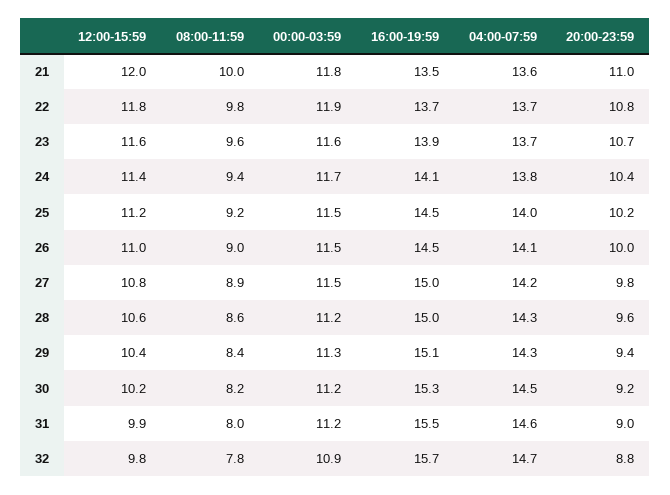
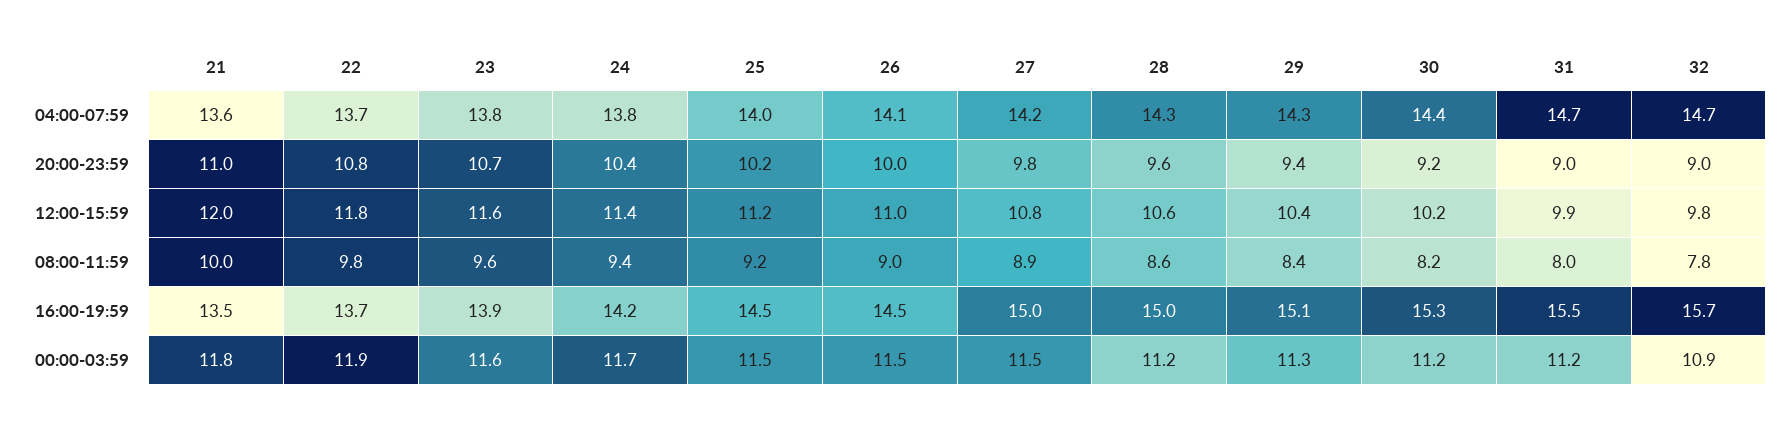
  {
    "12:00-15:59": {
      "21": 12,
      "22": 11.8,
      "23": 11.6,
      "24": 11.4,
      "25": 11.2,
      "26": 11,
      "27": 10.8,
      "28": 10.6,
      "29": 10.4,
      "30": 10.2,
      "31": 9.9,
      "32": 9.8
    },
    "08:00-11:59": {
      "21": 10,
      "22": 9.8,
      "23": 9.6,
      "24": 9.4,
      "25": 9.2,
      "26": 9,
      "27": 8.9,
      "28": 8.6,
      "29": 8.4,
      "30": 8.2,
      "31": 8,
      "32": 7.8
    },
    "00:00-03:59": {
      "21": 11.8,
      "22": 11.9,
      "23": 11.6,
      "24": 11.7,
      "25": 11.5,
      "26": 11.5,
      "27": 11.5,
      "28": 11.2,
      "29": 11.3,
      "30": 11.2,
      "31": 11.2,
      "32": 10.9
    },
    "16:00-19:59": {
      "21": 13.5,
      "22": 13.7,
      "23": 13.9,
-     "24": 14.1,
+     "24": 14.2,
      "25": 14.5,
      "26": 14.5,
      "27": 15,
      "28": 15,
      "29": 15.1,
      "30": 15.3,
      "31": 15.5,
      "32": 15.7
    },
    "04:00-07:59": {
      "21": 13.6,
      "22": 13.7,
-     "23": 13.7,
+     "23": 13.8,
      "24": 13.8,
      "25": 14,
      "26": 14.1,
      "27": 14.2,
      "28": 14.3,
      "29": 14.3,
-     "30": 14.5,
+     "30": 14.4,
-     "31": 14.6,
+     "31": 14.7,
      "32": 14.7
    },
    "20:00-23:59": {
      "21": 11,
      "22": 10.8,
      "23": 10.7,
      "24": 10.4,
      "25": 10.2,
      "26": 10,
      "27": 9.8,
      "28": 9.6,
      "29": 9.4,
      "30": 9.2,
      "31": 9,
-     "32": 8.8
+     "32": 9
    }
  }

